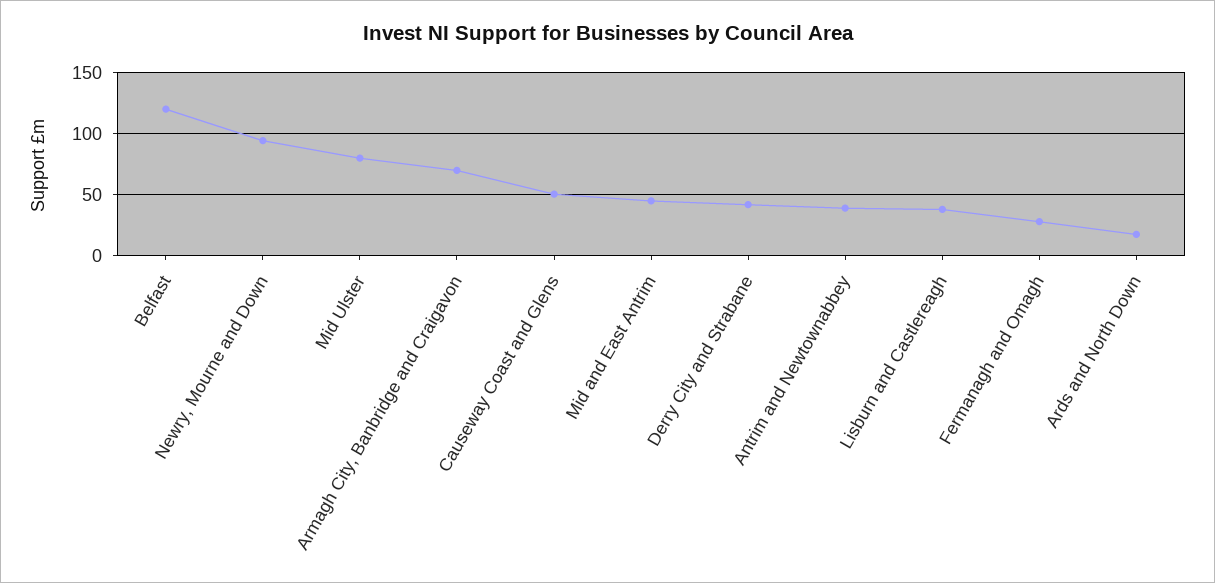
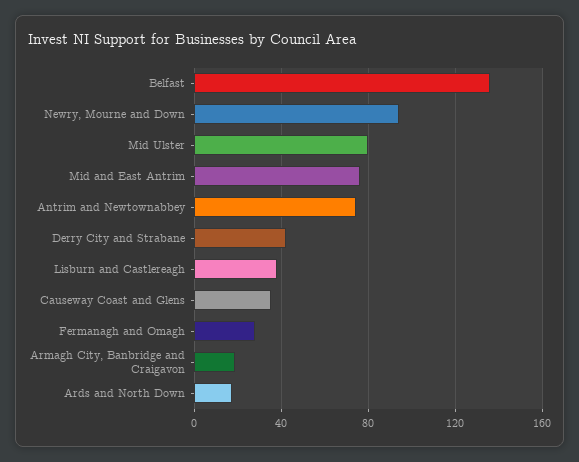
  {
-   "Belfast": 120,
+   "Belfast": 135,
    "Newry, Mourne and Down": 95,
    "Mid Ulster": 80,
-   "Armagh City, Banbridge and Craigavon": 70,
+   "Armagh City, Banbridge and Craigavon": 20,
-   "Causeway Coast and Glens": 50,
+   "Causeway Coast and Glens": 35,
-   "Mid and East Antrim": 45,
+   "Mid and East Antrim": 75,
    "Derry City and Strabane": 40,
-   "Antrim and Newtownabbey": 40,
+   "Antrim and Newtownabbey": 75,
    "Lisburn and Castlereagh": 40,
    "Fermanagh and Omagh": 30,
    "Ards and North Down": 20
  }

